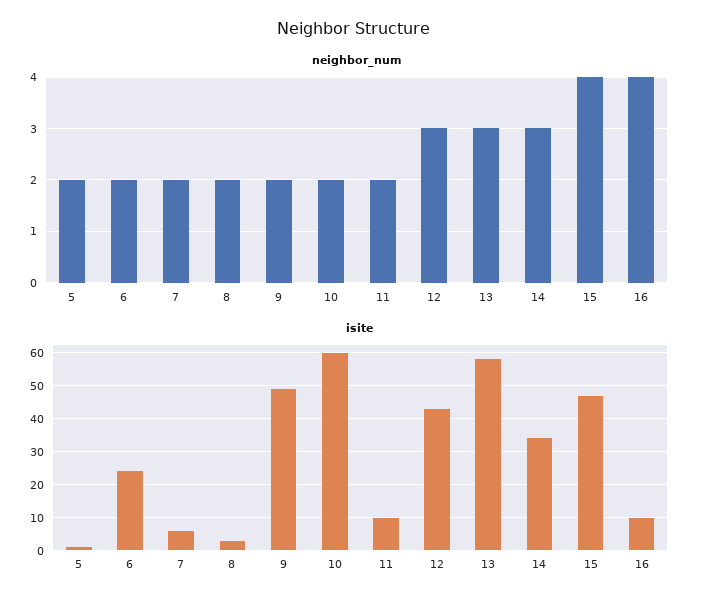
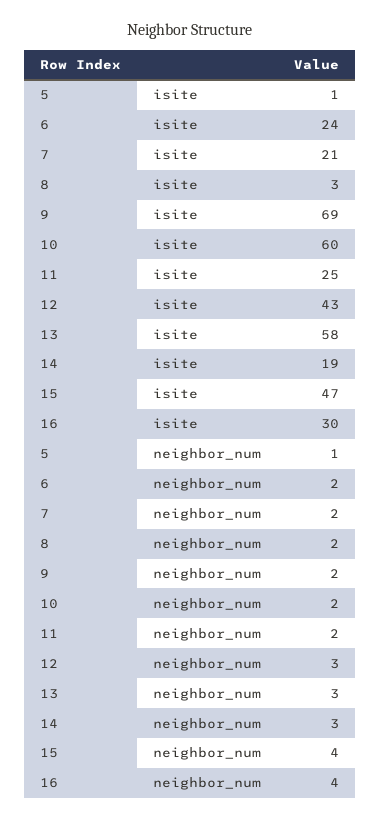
  {
    "neighbor_num": {
-     "5": 2,
+     "5": 1,
      "6": 2,
      "7": 2,
      "8": 2,
      "9": 2,
      "10": 2,
      "11": 2,
      "12": 3,
      "13": 3,
      "14": 3,
      "15": 4,
      "16": 4
    },
    "isite": {
      "5": 1,
      "6": 24,
-     "7": 5,
+     "7": 21,
      "8": 3,
-     "9": 50,
+     "9": 69,
      "10": 60,
-     "11": 10,
+     "11": 25,
      "12": 43,
      "13": 58,
-     "14": 35,
+     "14": 19,
      "15": 47,
-     "16": 10
+     "16": 30
    }
  }

